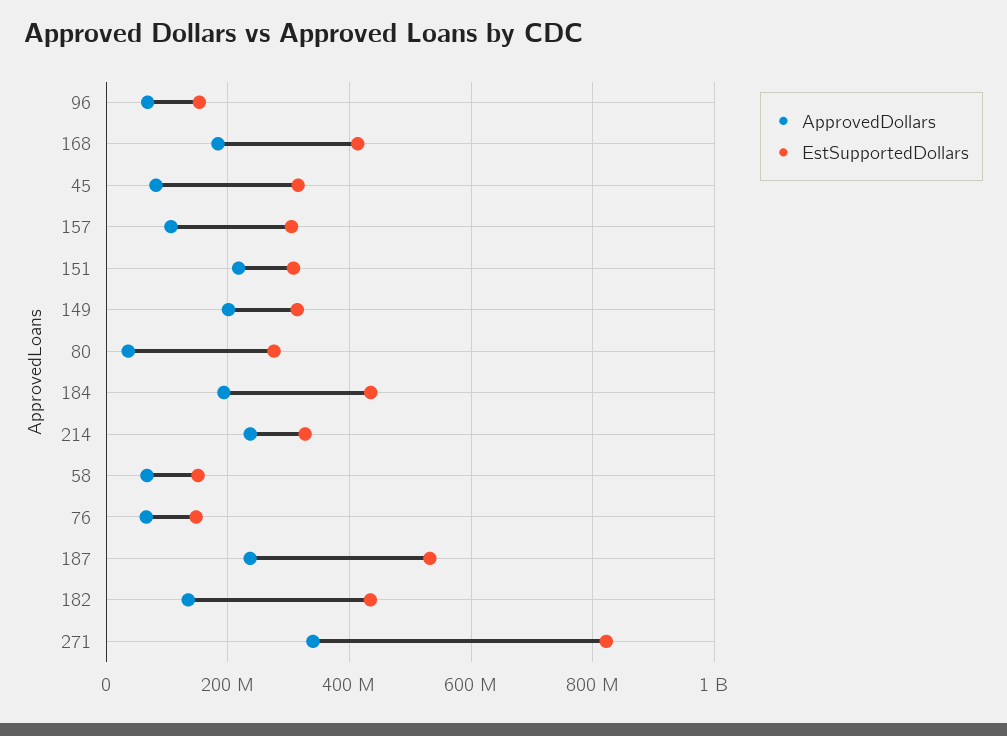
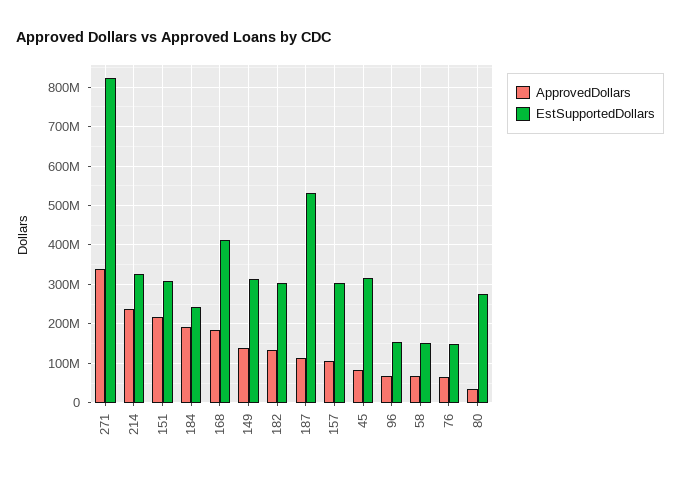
  {
    "ApprovedDollars": {
      "96": 60000000,
      "168": 180000000,
      "45": 80000000,
      "157": 100000000,
      "151": 220000000,
-     "149": 200000000,
+     "149": 140000000,
      "80": 40000000,
      "184": 200000000,
      "214": 240000000,
      "58": 60000000,
      "76": 60000000,
-     "187": 240000000,
+     "187": 120000000,
      "182": 140000000,
      "271": 340000000
    },
    "EstSupportedDollars": {
      "96": 160000000,
      "168": 420000000,
      "45": 320000000,
      "157": 300000000,
      "151": 300000000,
      "149": 320000000,
      "80": 280000000,
-     "184": 440000000,
+     "184": 240000000,
      "214": 320000000,
      "58": 160000000,
      "76": 140000000,
      "187": 540000000,
-     "182": 440000000,
+     "182": 300000000,
      "271": 820000000
    }
  }

